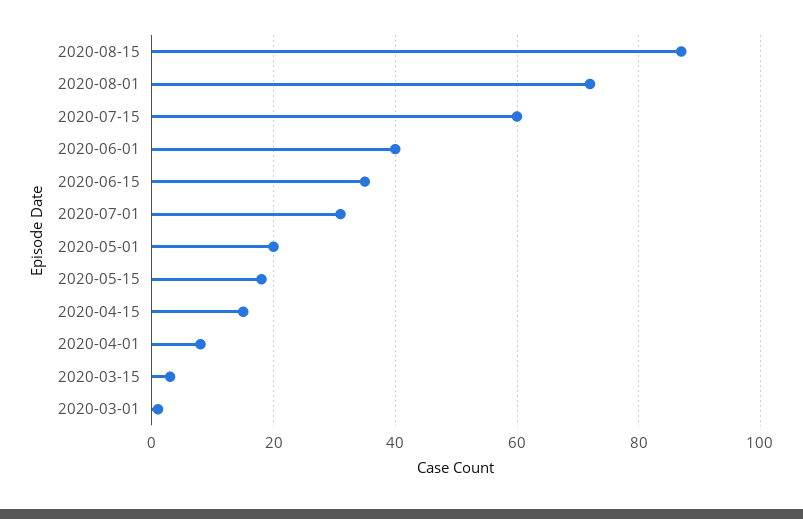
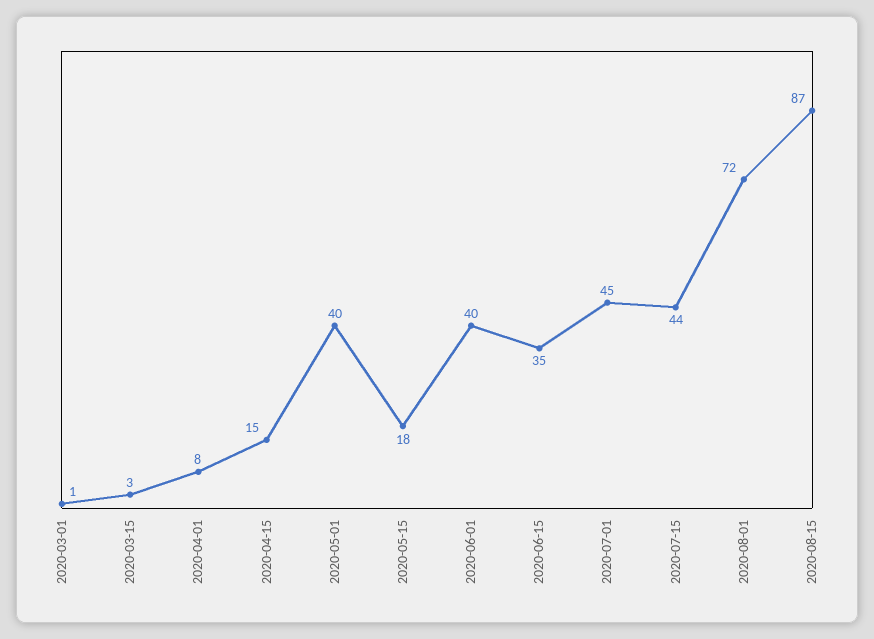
  {
    "2020-08-15": 87,
    "2020-08-01": 72,
-   "2020-07-15": 60,
+   "2020-07-15": 44,
    "2020-06-01": 40,
    "2020-06-15": 35,
-   "2020-07-01": 30,
+   "2020-07-01": 45,
-   "2020-05-01": 20,
+   "2020-05-01": 40,
    "2020-05-15": 18,
    "2020-04-15": 15,
    "2020-04-01": 8,
    "2020-03-15": 3,
    "2020-03-01": 1
  }

